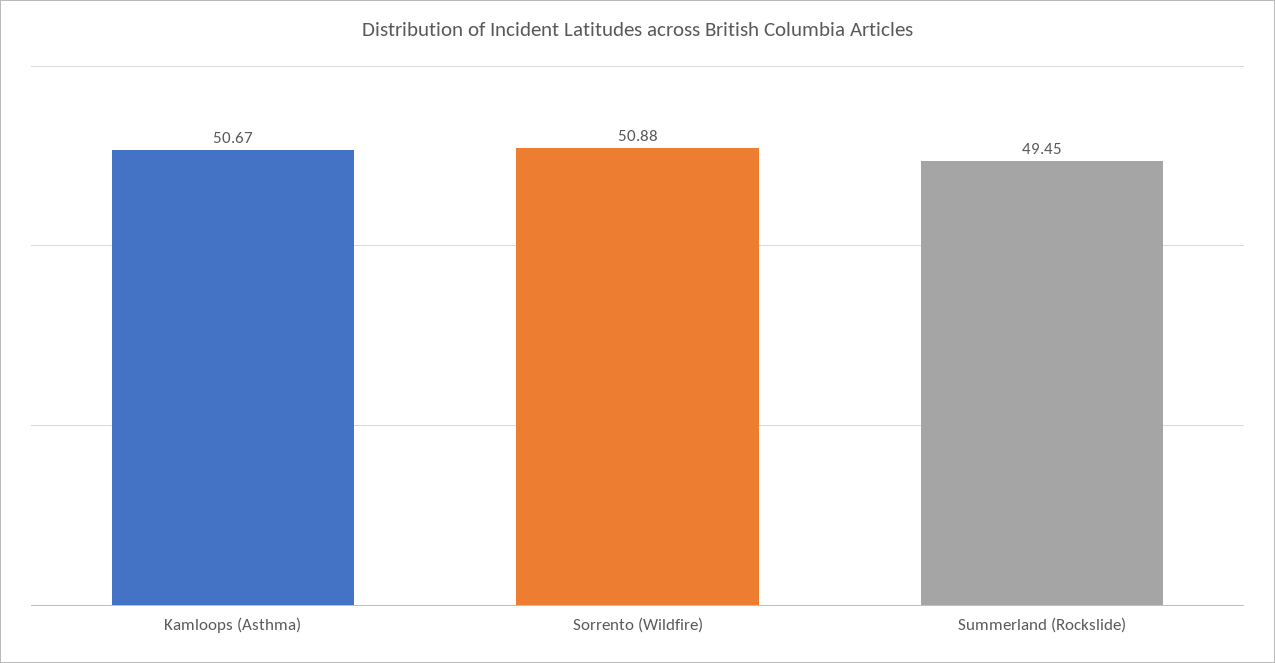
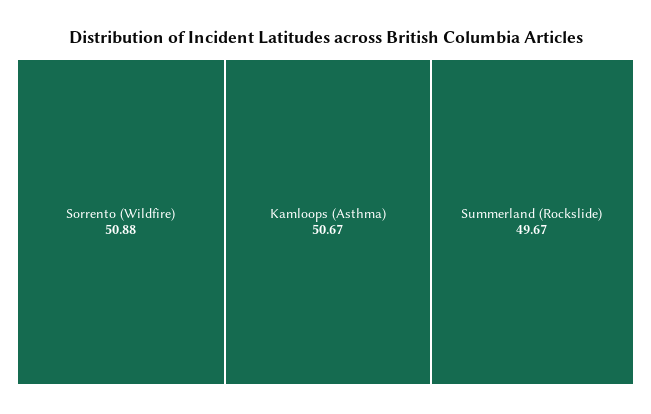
  {
    "Kamloops (Asthma)": 50.67,
    "Sorrento (Wildfire)": 50.88,
-   "Summerland (Rockslide)": 49.45
+   "Summerland (Rockslide)": 49.67
  }

